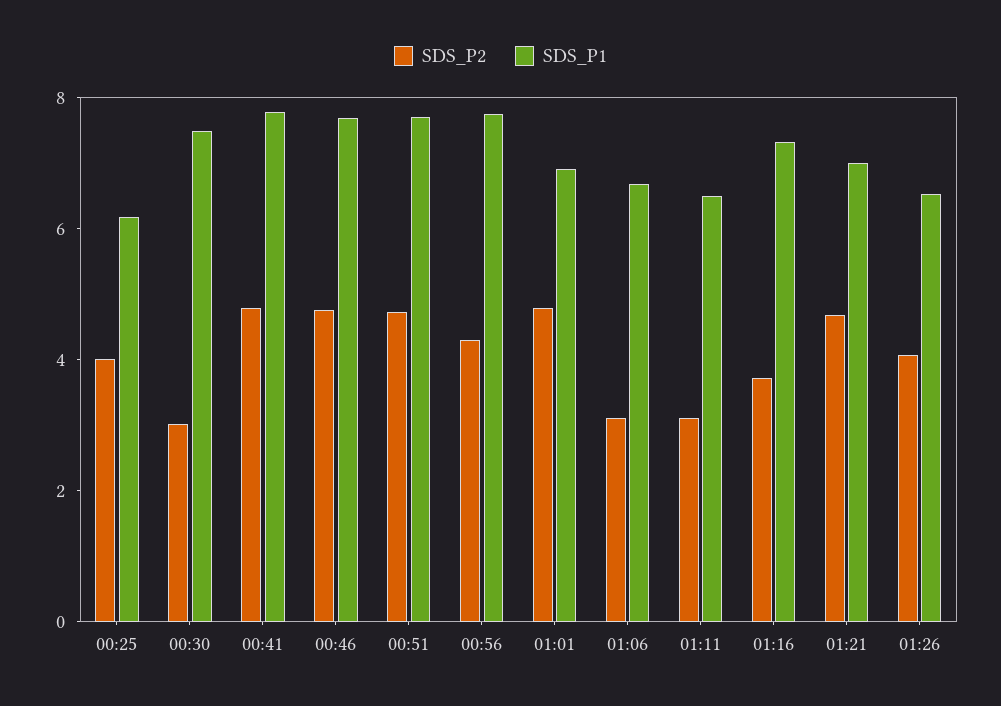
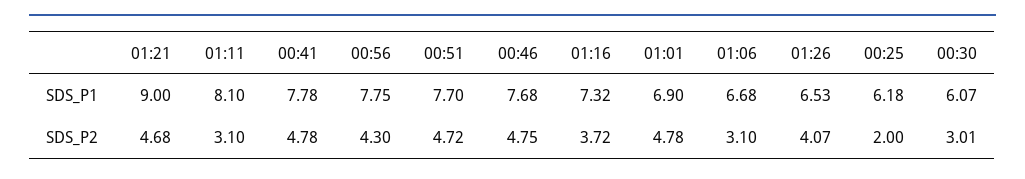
  {
    "SDS_P2": {
-     "00:25": 4,
+     "00:25": 2,
      "00:30": 3.01,
      "00:41": 4.78,
      "00:46": 4.75,
      "00:51": 4.72,
      "00:56": 4.3,
      "01:01": 4.78,
      "01:06": 3.1,
      "01:11": 3.1,
      "01:16": 3.72,
      "01:21": 4.68,
      "01:26": 4.07
    },
    "SDS_P1": {
      "00:25": 6.18,
-     "00:30": 7.5,
+     "00:30": 6.07,
      "00:41": 7.78,
      "00:46": 7.68,
      "00:51": 7.7,
      "00:56": 7.75,
      "01:01": 6.9,
      "01:06": 6.68,
-     "01:11": 6.5,
+     "01:11": 8.1,
      "01:16": 7.32,
-     "01:21": 7,
+     "01:21": 9,
      "01:26": 6.53
    }
  }

